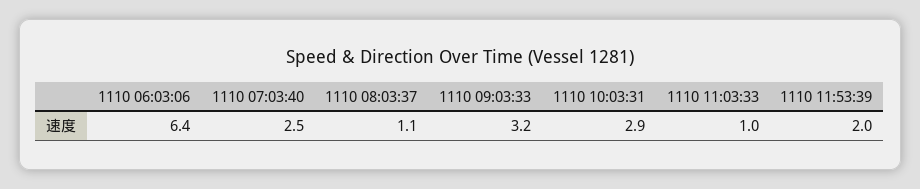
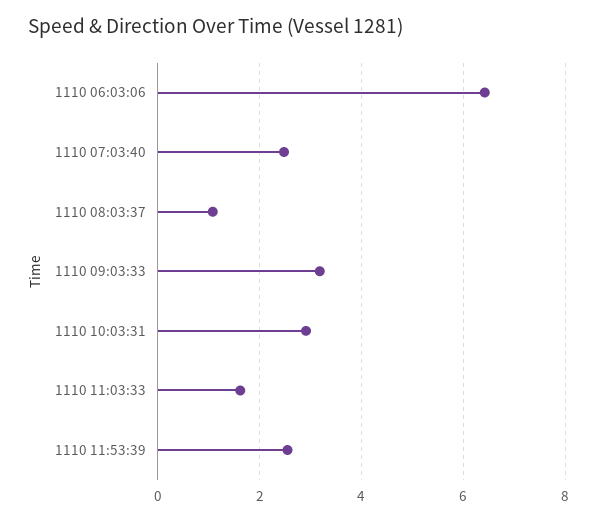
  {
    "1110 06:03:06": 6.4,
    "1110 07:03:40": 2.5,
    "1110 08:03:37": 1.1,
    "1110 09:03:33": 3.2,
    "1110 10:03:31": 2.9,
-   "1110 11:03:33": 1,
+   "1110 11:03:33": 1.6,
-   "1110 11:53:39": 2
+   "1110 11:53:39": 2.6
  }

